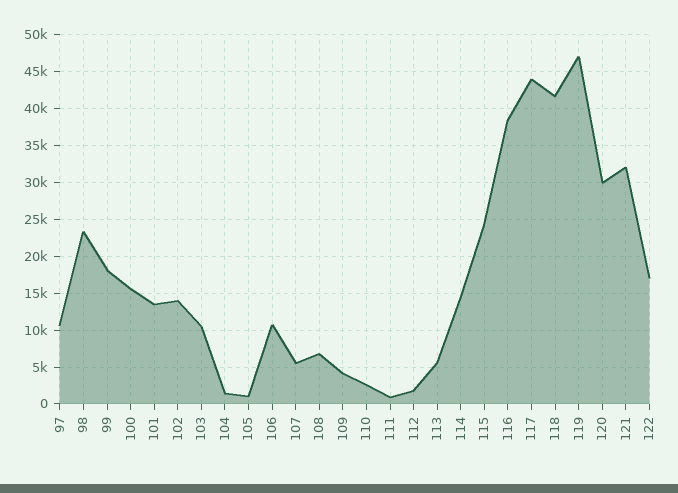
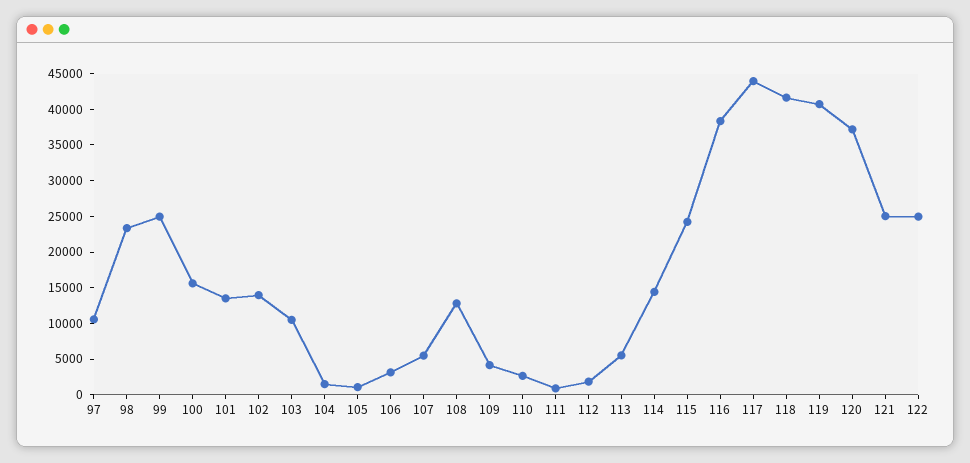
  {
    "97": 11000,
    "98": 23000,
-   "99": 18000,
+   "99": 25000,
    "100": 16000,
    "101": 14000,
    "102": 14000,
    "103": 10000,
    "104": 1000,
    "105": 1000,
-   "106": 11000,
+   "106": 2500,
    "107": 5000,
-   "108": 7000,
+   "108": 12500,
    "109": 4000,
    "110": 3000,
    "111": 1000,
    "112": 2000,
    "113": 6000,
    "114": 14000,
    "115": 24000,
    "116": 38000,
    "117": 44000,
    "118": 42000,
-   "119": 47000,
+   "119": 40000,
-   "120": 30000,
+   "120": 37500,
-   "121": 32000,
+   "121": 25000,
-   "122": 17000
+   "122": 25000
  }

